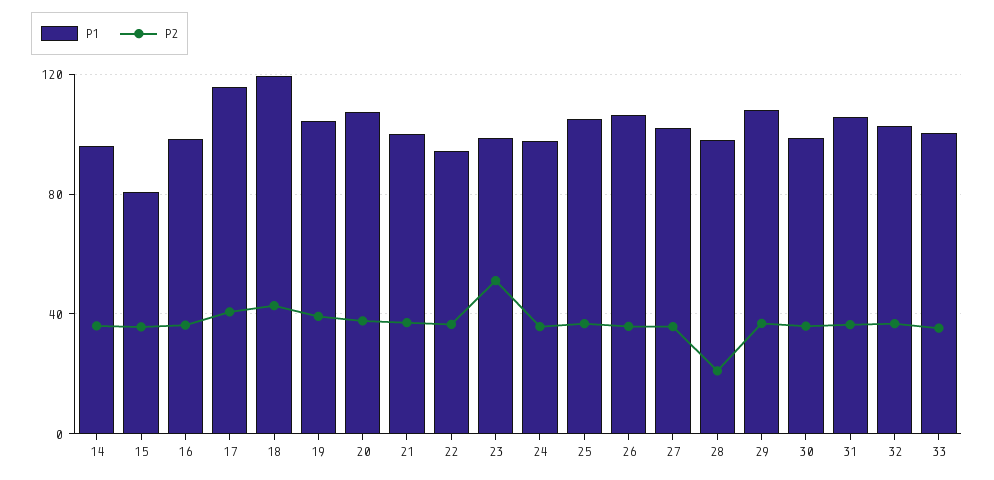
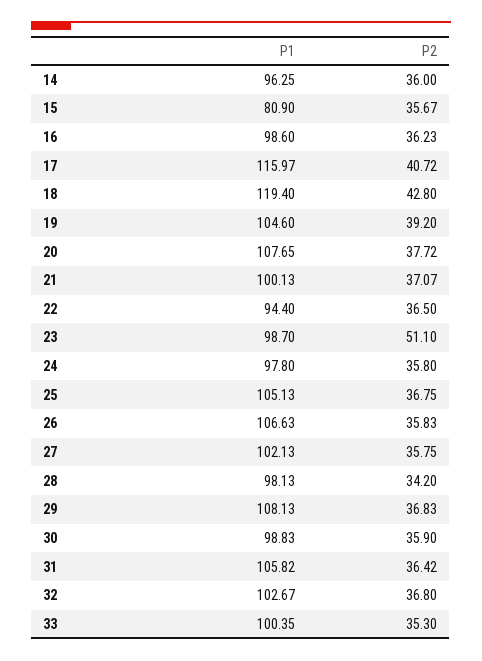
  {
    "P1": {
      "14": 96.25,
      "15": 80.9,
      "16": 98.6,
      "17": 115.97,
      "18": 119.4,
      "19": 104.6,
      "20": 107.65,
      "21": 100.13,
      "22": 94.4,
      "23": 98.7,
      "24": 97.8,
      "25": 105.13,
      "26": 106.63,
      "27": 102.13,
      "28": 98.13,
      "29": 108.13,
      "30": 98.83,
      "31": 105.82,
      "32": 102.67,
      "33": 100.35
    },
    "P2": {
      "14": 36,
      "15": 35.67,
      "16": 36.23,
      "17": 40.72,
      "18": 42.8,
      "19": 39.2,
      "20": 37.72,
      "21": 37.07,
      "22": 36.5,
      "23": 51.1,
      "24": 35.8,
      "25": 36.75,
      "26": 35.83,
      "27": 35.75,
-     "28": 20,
+     "28": 34.2,
      "29": 36.83,
      "30": 35.9,
      "31": 36.42,
      "32": 36.8,
      "33": 35.3
    }
  }

